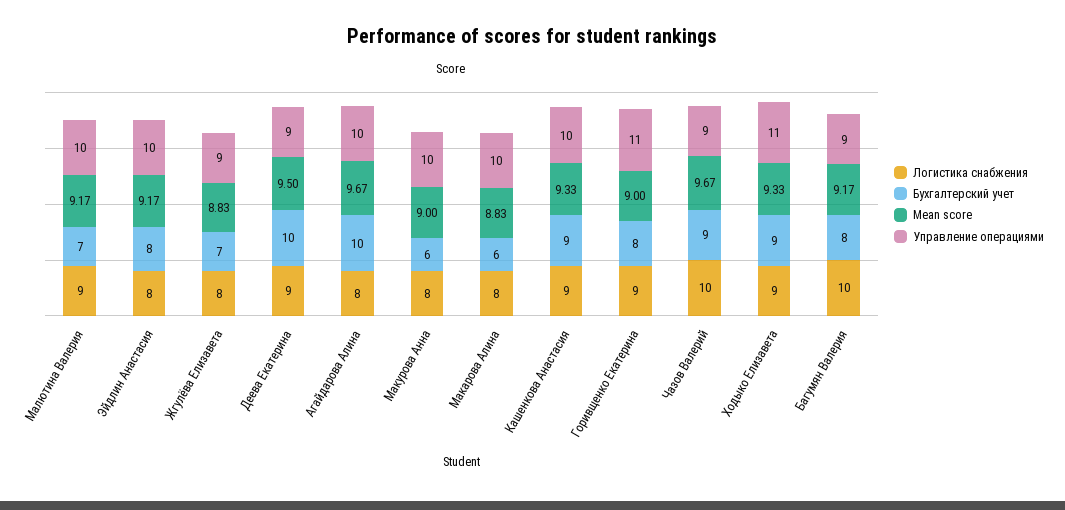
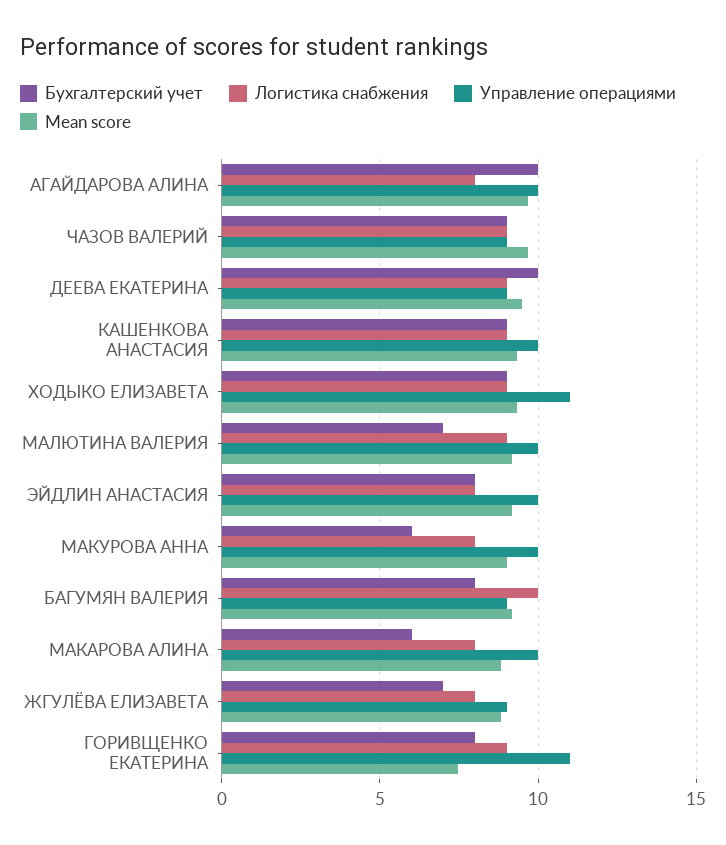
  {
    "Логистика снабжения": {
      "Малютина Валерия": 9,
      "Эйдлин Анастасия": 8,
      "Жгулёва Елизавета": 8,
      "Деева Екатерина": 9,
      "Агайдарова Алина": 8,
      "Макурова Анна": 8,
      "Макарова Алина": 8,
      "Кашенкова Анастасия": 9,
      "Горивщенко Екатерина": 9,
-     "Чазов Валерий": 10,
+     "Чазов Валерий": 9,
      "Ходыко Елизавета": 9,
      "Багумян Валерия": 10
    },
    "Бухгалтерский учет": {
      "Малютина Валерия": 7,
      "Эйдлин Анастасия": 8,
      "Жгулёва Елизавета": 7,
      "Деева Екатерина": 10,
      "Агайдарова Алина": 10,
      "Макурова Анна": 6,
      "Макарова Алина": 6,
      "Кашенкова Анастасия": 9,
      "Горивщенко Екатерина": 8,
      "Чазов Валерий": 9,
      "Ходыко Елизавета": 9,
      "Багумян Валерия": 8
    },
    "Mean score": {
      "Малютина Валерия": 9.17,
      "Эйдлин Анастасия": 9.17,
      "Жгулёва Елизавета": 8.83,
      "Деева Екатерина": 9.5,
      "Агайдарова Алина": 9.67,
      "Макурова Анна": 9,
      "Макарова Алина": 8.83,
      "Кашенкова Анастасия": 9.33,
-     "Горивщенко Екатерина": 9,
+     "Горивщенко Екатерина": 7.5,
      "Чазов Валерий": 9.67,
      "Ходыко Елизавета": 9.33,
      "Багумян Валерия": 9.17
    },
    "Управление операциями": {
      "Малютина Валерия": 10,
      "Эйдлин Анастасия": 10,
      "Жгулёва Елизавета": 9,
      "Деева Екатерина": 9,
      "Агайдарова Алина": 10,
      "Макурова Анна": 10,
      "Макарова Алина": 10,
      "Кашенкова Анастасия": 10,
      "Горивщенко Екатерина": 11,
      "Чазов Валерий": 9,
      "Ходыко Елизавета": 11,
      "Багумян Валерия": 9
    }
  }

